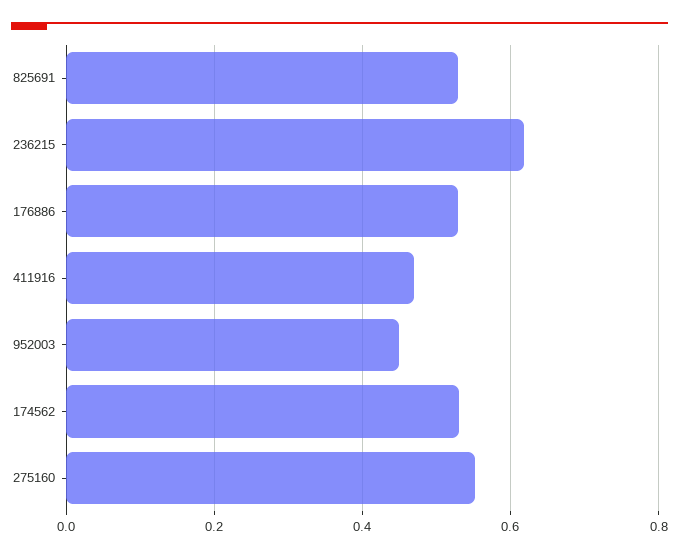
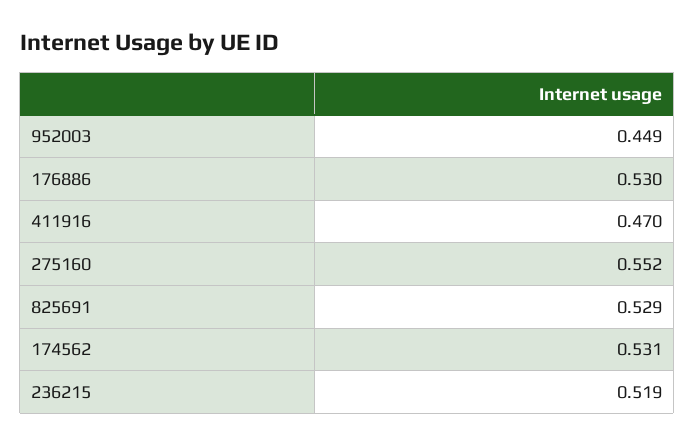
  {
    "825691": 0.529,
-   "236215": 0.62,
+   "236215": 0.519,
    "176886": 0.53,
    "411916": 0.47,
    "952003": 0.449,
    "174562": 0.531,
    "275160": 0.552
  }

